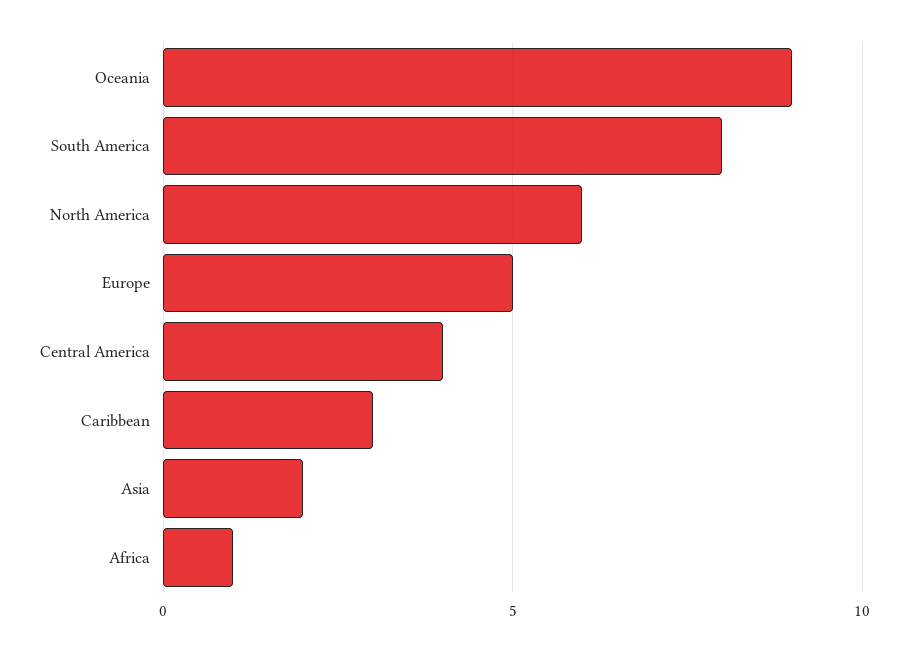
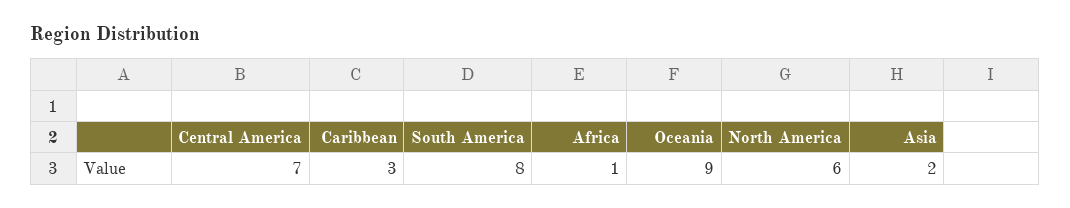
  {
    "Oceania": 9,
    "South America": 8,
    "North America": 6,
-   "Europe": 5,
-   "Central America": 4,
+   "Central America": 7,
    "Caribbean": 3,
    "Asia": 2,
    "Africa": 1
  }

